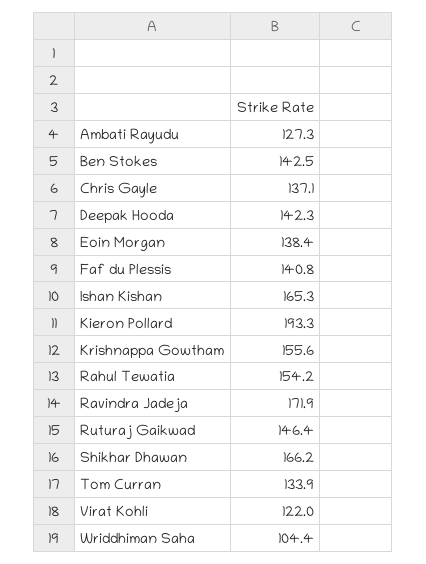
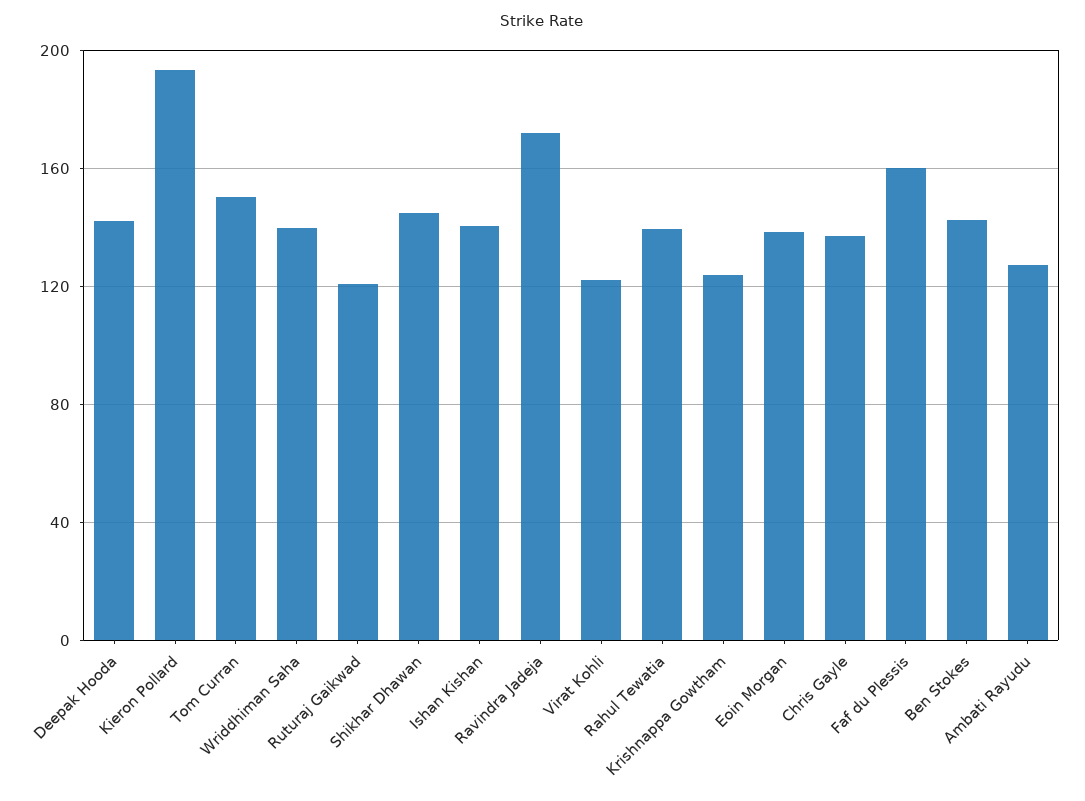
  {
    "Ambati Rayudu": 127.3,
    "Ben Stokes": 142.5,
    "Chris Gayle": 137.1,
    "Deepak Hooda": 142.3,
    "Eoin Morgan": 138.4,
-   "Faf du Plessis": 140.8,
+   "Faf du Plessis": 160,
-   "Ishan Kishan": 165.3,
+   "Ishan Kishan": 140,
    "Kieron Pollard": 193.3,
-   "Krishnappa Gowtham": 155.6,
+   "Krishnappa Gowtham": 125,
-   "Rahul Tewatia": 154.2,
+   "Rahul Tewatia": 140,
    "Ravindra Jadeja": 171.9,
-   "Ruturaj Gaikwad": 146.4,
+   "Ruturaj Gaikwad": 120,
-   "Shikhar Dhawan": 166.2,
+   "Shikhar Dhawan": 145,
-   "Tom Curran": 133.9,
+   "Tom Curran": 150,
    "Virat Kohli": 122,
-   "Wriddhiman Saha": 104.4
+   "Wriddhiman Saha": 140
  }

